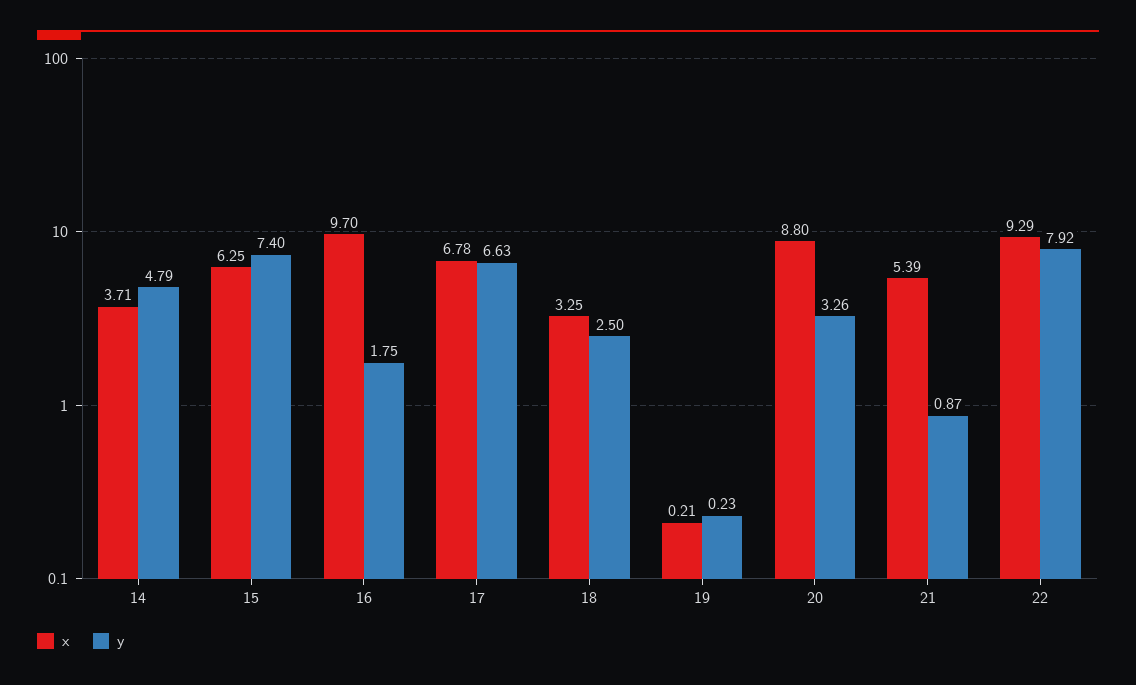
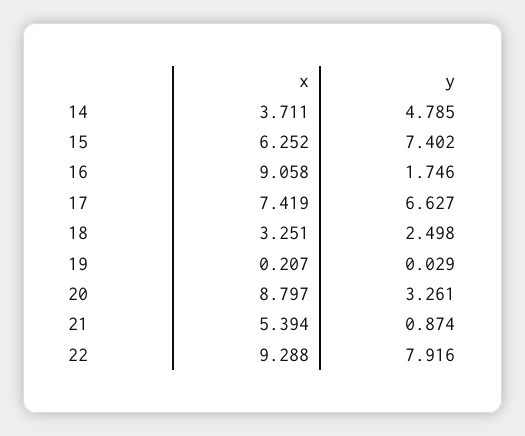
  {
    "x": {
      "14": 3.711,
      "15": 6.252,
-     "16": 9.7,
+     "16": 9.058,
-     "17": 6.78,
+     "17": 7.419,
      "18": 3.251,
      "19": 0.207,
      "20": 8.797,
      "21": 5.394,
      "22": 9.288
    },
    "y": {
      "14": 4.785,
      "15": 7.402,
      "16": 1.746,
      "17": 6.627,
      "18": 2.498,
-     "19": 0.23,
+     "19": 0.029,
      "20": 3.261,
      "21": 0.874,
      "22": 7.916
    }
  }

